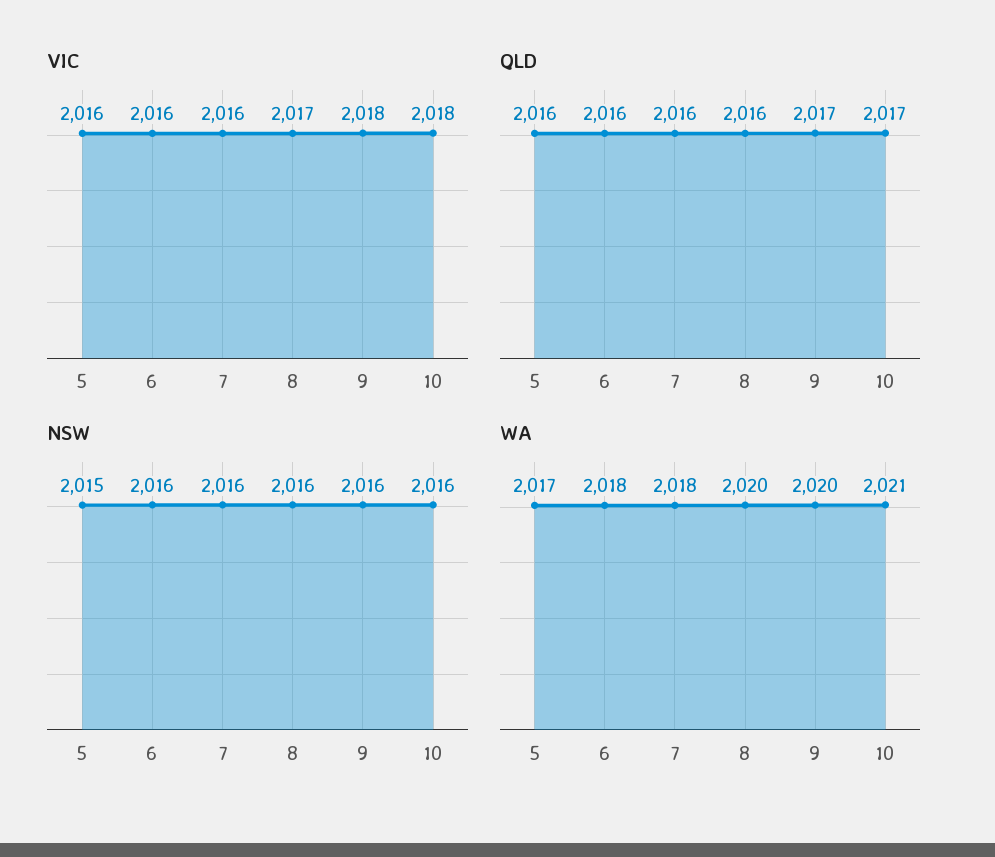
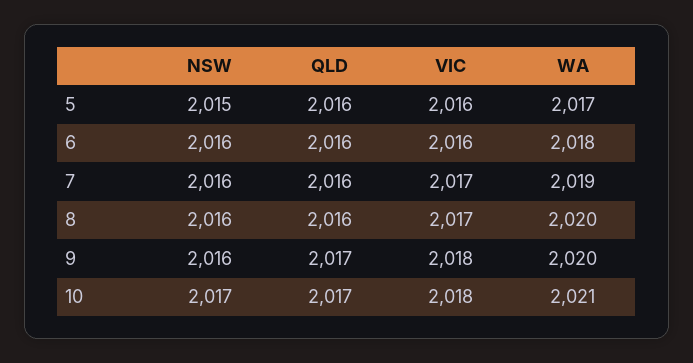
  {
    "VIC": {
      "5": 2016,
      "6": 2016,
-     "7": 2016,
+     "7": 2017,
      "8": 2017,
      "9": 2018,
      "10": 2018
    },
    "QLD": {
      "5": 2016,
      "6": 2016,
      "7": 2016,
      "8": 2016,
      "9": 2017,
      "10": 2017
    },
    "NSW": {
      "5": 2015,
      "6": 2016,
      "7": 2016,
      "8": 2016,
      "9": 2016,
-     "10": 2016
+     "10": 2017
    },
    "WA": {
      "5": 2017,
      "6": 2018,
-     "7": 2018,
+     "7": 2019,
      "8": 2020,
      "9": 2020,
      "10": 2021
    }
  }

